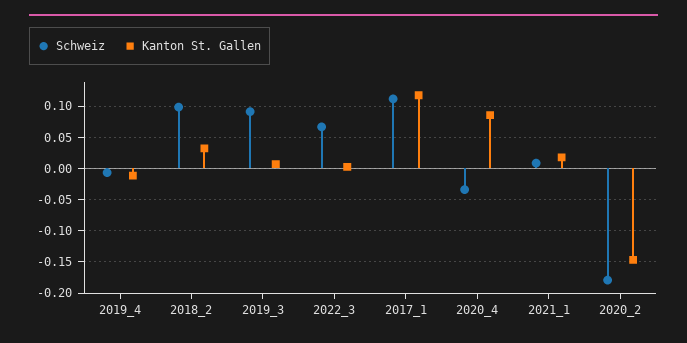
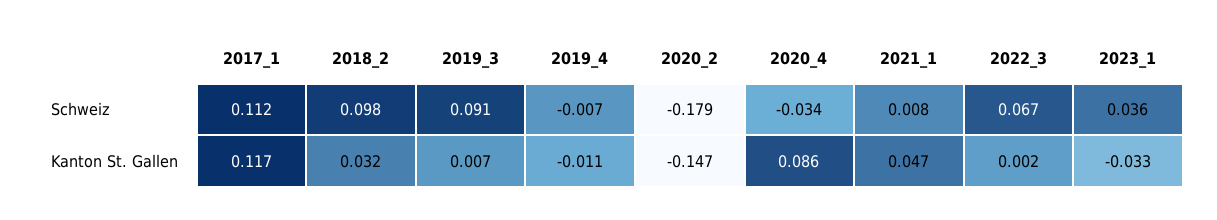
  {
    "Schweiz": {
      "2019_4": -0.007,
      "2018_2": 0.098,
      "2019_3": 0.091,
      "2022_3": 0.067,
      "2017_1": 0.112,
      "2020_4": -0.034,
      "2021_1": 0.008,
-     "2020_2": -0.179
+     "2020_2": -0.179,
+     "2023_1": 0.036
    },
    "Kanton St. Gallen": {
      "2019_4": -0.011,
      "2018_2": 0.032,
      "2019_3": 0.007,
      "2022_3": 0.002,
      "2017_1": 0.117,
      "2020_4": 0.086,
-     "2021_1": 0.02,
+     "2021_1": 0.047,
-     "2020_2": -0.147
+     "2020_2": -0.147,
+     "2023_1": -0.033
    }
  }

